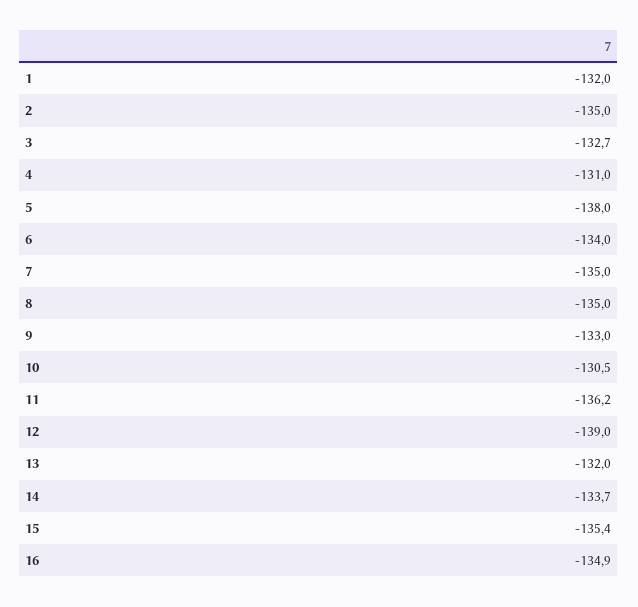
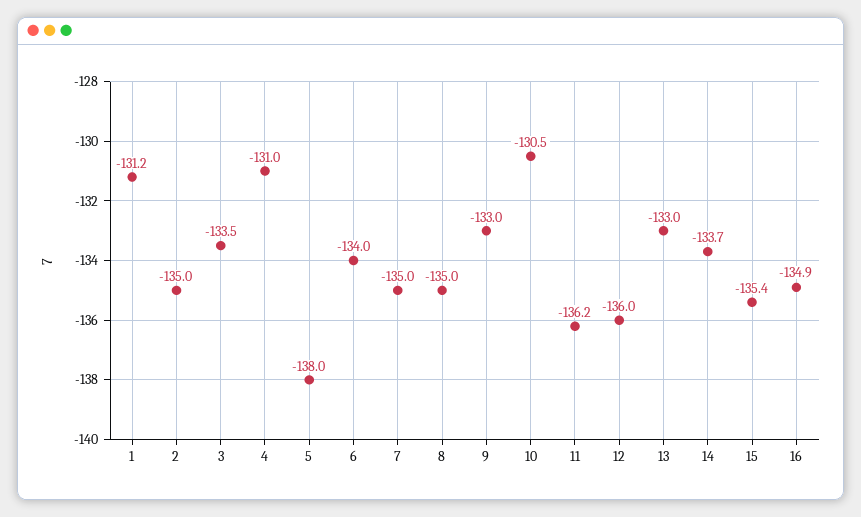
  {
-   "1": -132,
+   "1": -131.2,
    "2": -135,
-   "3": -132.7,
+   "3": -133.5,
    "4": -131,
    "5": -138,
    "6": -134,
    "7": -135,
    "8": -135,
    "9": -133,
    "10": -130.5,
    "11": -136.2,
-   "12": -139,
+   "12": -136,
-   "13": -132,
+   "13": -133,
    "14": -133.7,
    "15": -135.4,
    "16": -134.9
  }

